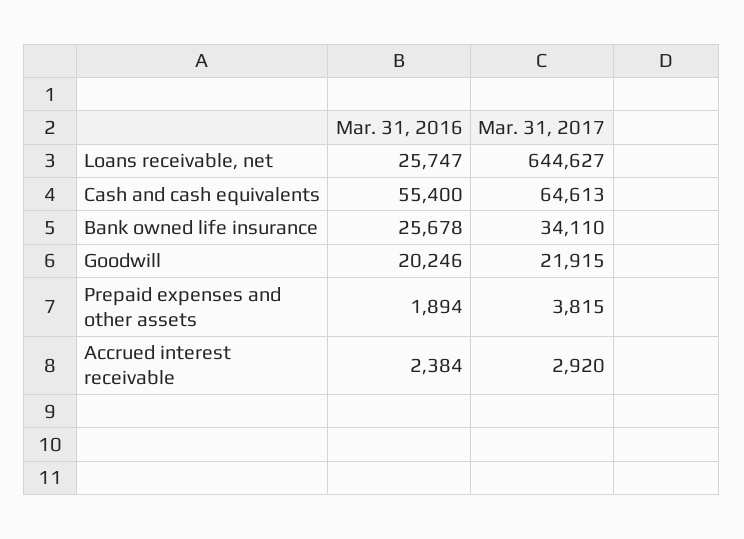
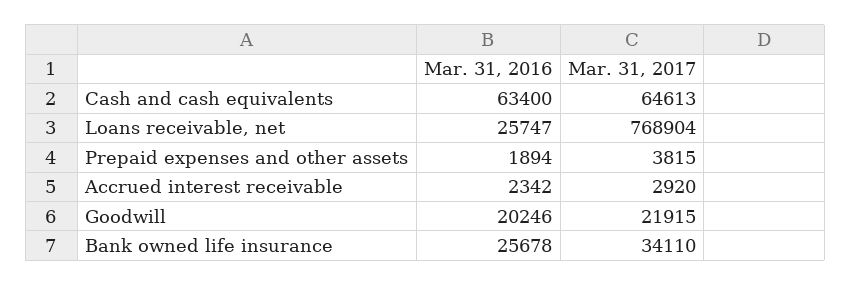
  {
    "Mar. 31, 2016": {
      "Loans receivable, net": 25747,
-     "Cash and cash equivalents": 55400,
+     "Cash and cash equivalents": 63400,
      "Bank owned life insurance": 25678,
      "Goodwill": 20246,
      "Prepaid expenses and other assets": 1894,
-     "Accrued interest receivable": 2384
+     "Accrued interest receivable": 2342
    },
    "Mar. 31, 2017": {
-     "Loans receivable, net": 644627,
+     "Loans receivable, net": 768904,
      "Cash and cash equivalents": 64613,
      "Bank owned life insurance": 34110,
      "Goodwill": 21915,
      "Prepaid expenses and other assets": 3815,
      "Accrued interest receivable": 2920
    }
  }

